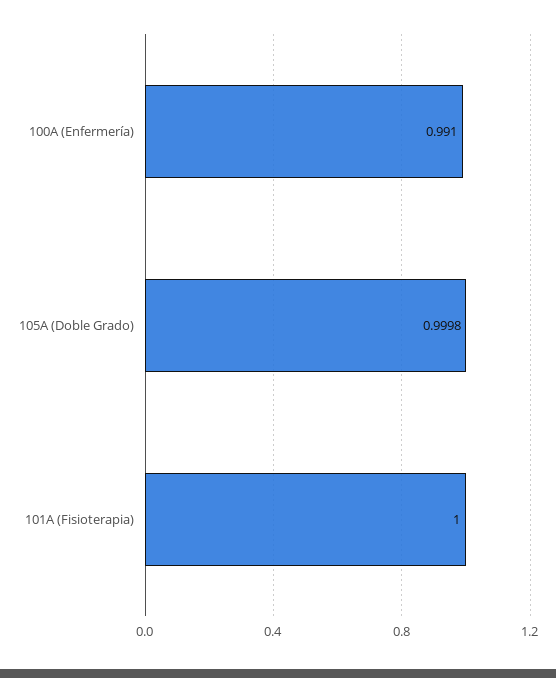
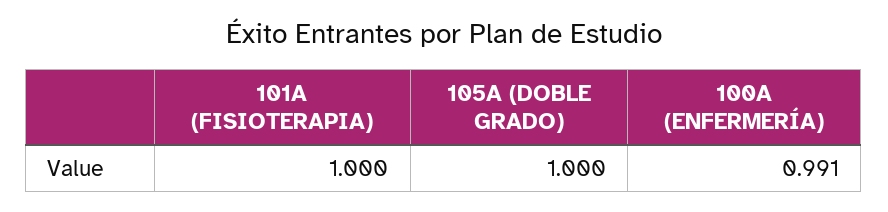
  {
    "100A (Enfermería)": 0.991,
-   "105A (Doble Grado)": 0.9998,
+   "105A (Doble Grado)": 1,
    "101A (Fisioterapia)": 1
  }

